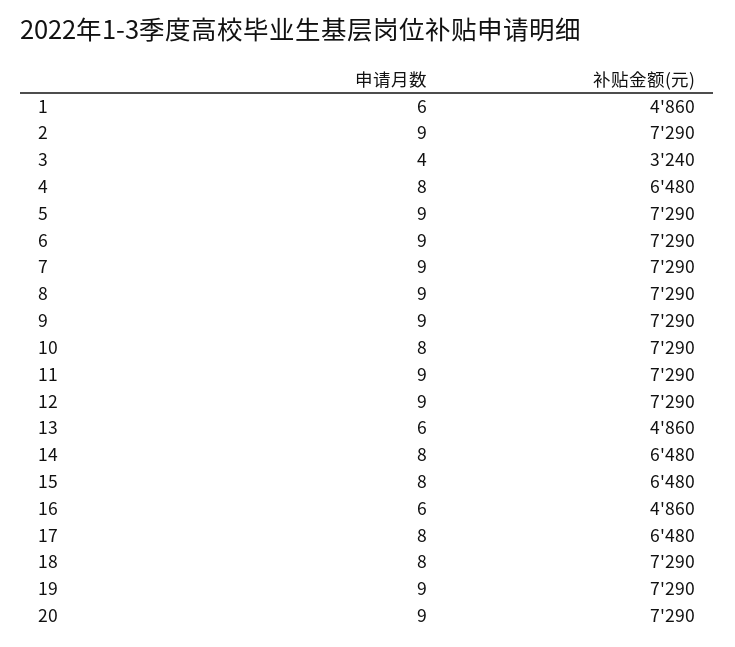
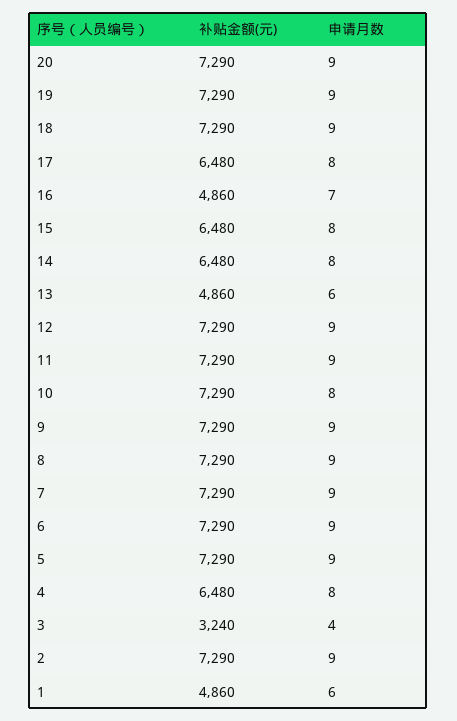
  {
    "申请月数": {
      "1": 6,
      "2": 9,
      "3": 4,
      "4": 8,
      "5": 9,
      "6": 9,
      "7": 9,
      "8": 9,
      "9": 9,
      "10": 8,
      "11": 9,
      "12": 9,
      "13": 6,
      "14": 8,
      "15": 8,
-     "16": 6,
+     "16": 7,
      "17": 8,
-     "18": 8,
+     "18": 9,
      "19": 9,
      "20": 9
    },
    "补贴金额(元)": {
      "1": 4860,
      "2": 7290,
      "3": 3240,
      "4": 6480,
      "5": 7290,
      "6": 7290,
      "7": 7290,
      "8": 7290,
      "9": 7290,
      "10": 7290,
      "11": 7290,
      "12": 7290,
      "13": 4860,
      "14": 6480,
      "15": 6480,
      "16": 4860,
      "17": 6480,
      "18": 7290,
      "19": 7290,
      "20": 7290
    }
  }

